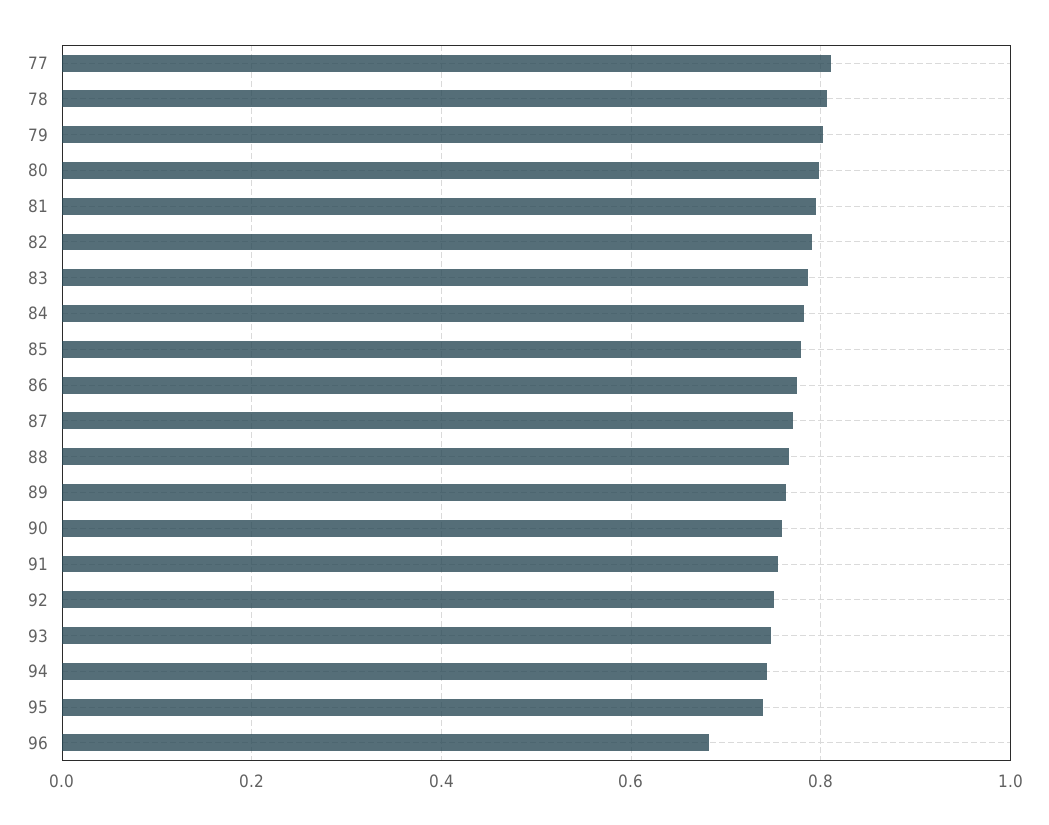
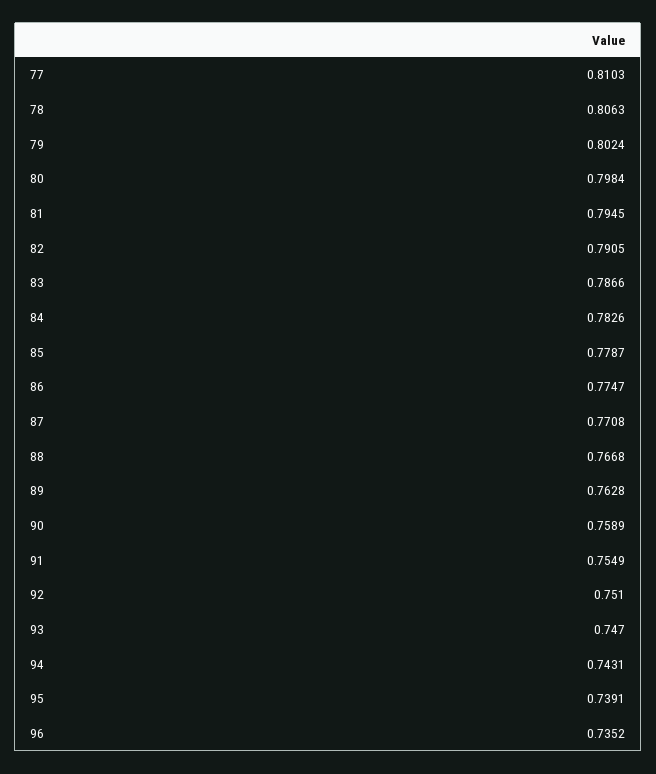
  {
    "77": 0.8103,
    "78": 0.8063,
    "79": 0.8024,
    "80": 0.7984,
    "81": 0.7945,
    "82": 0.7905,
    "83": 0.7866,
    "84": 0.7826,
    "85": 0.7787,
    "86": 0.7747,
    "87": 0.7708,
    "88": 0.7668,
    "89": 0.7628,
    "90": 0.7589,
    "91": 0.7549,
    "92": 0.751,
    "93": 0.747,
    "94": 0.7431,
    "95": 0.7391,
-   "96": 0.68
+   "96": 0.7352
  }

